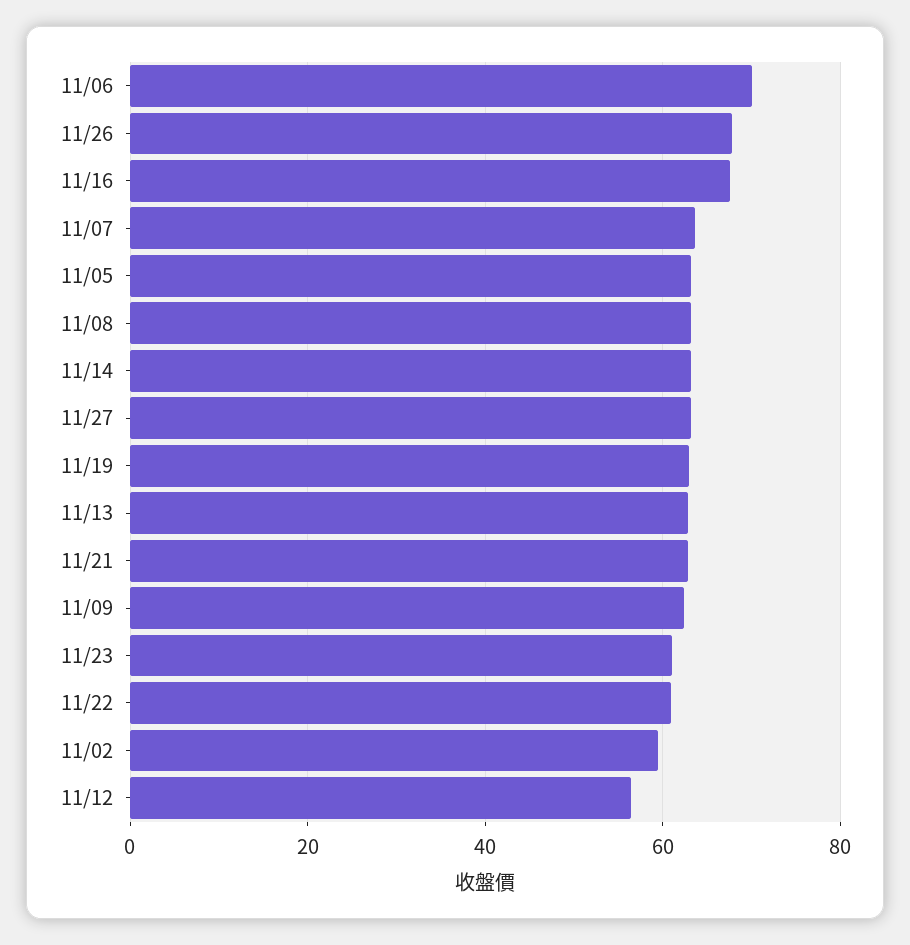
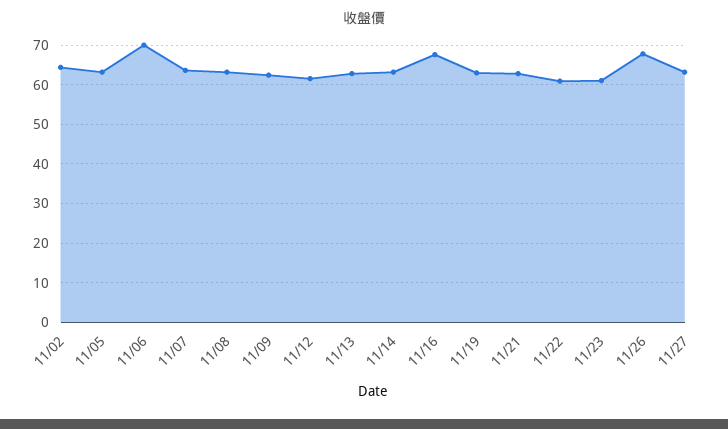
  {
    "11/06": 70,
    "11/26": 68,
    "11/16": 68,
    "11/07": 64,
    "11/05": 64,
    "11/08": 64,
    "11/14": 64,
    "11/27": 64,
    "11/19": 64,
    "11/13": 62,
    "11/21": 62,
    "11/09": 62,
    "11/23": 62,
    "11/22": 60,
-   "11/02": 60,
+   "11/02": 64,
-   "11/12": 56
+   "11/12": 62
  }

